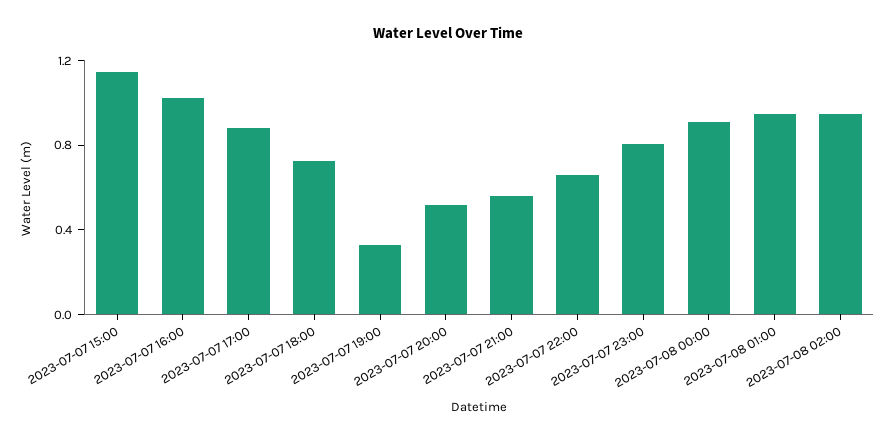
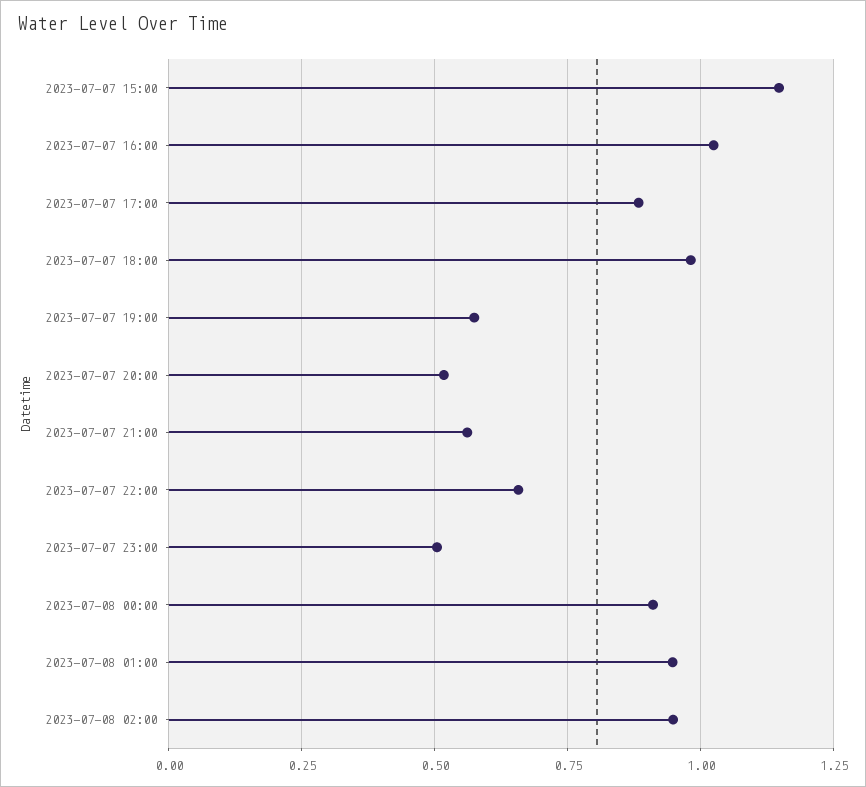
  {
    "2023-07-07 15:00": 1.15,
    "2023-07-07 16:00": 1.025,
    "2023-07-07 17:00": 0.875,
-   "2023-07-07 18:00": 0.7,
+   "2023-07-07 18:00": 0.975,
-   "2023-07-07 19:00": 0.3,
+   "2023-07-07 19:00": 0.575,
    "2023-07-07 20:00": 0.525,
    "2023-07-07 21:00": 0.55,
    "2023-07-07 22:00": 0.65,
-   "2023-07-07 23:00": 0.8,
+   "2023-07-07 23:00": 0.5,
    "2023-07-08 00:00": 0.9,
    "2023-07-08 01:00": 0.95,
    "2023-07-08 02:00": 0.95
  }

